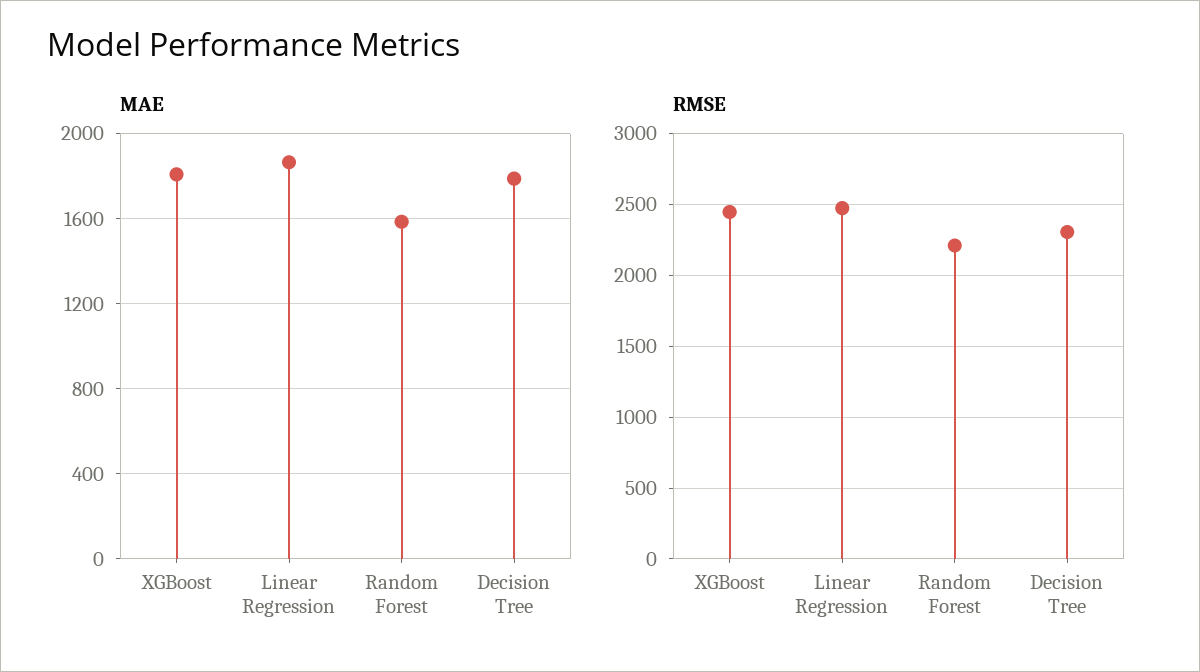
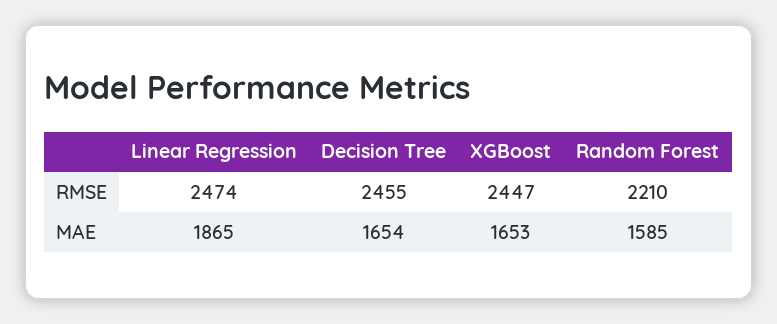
  {
    "MAE": {
-     "XGBoost": 1800,
+     "XGBoost": 1653,
      "Linear Regression": 1865,
      "Random Forest": 1585,
-     "Decision Tree": 1800
+     "Decision Tree": 1654
    },
    "RMSE": {
      "XGBoost": 2447,
      "Linear Regression": 2474,
      "Random Forest": 2210,
-     "Decision Tree": 2300
+     "Decision Tree": 2455
    }
  }

